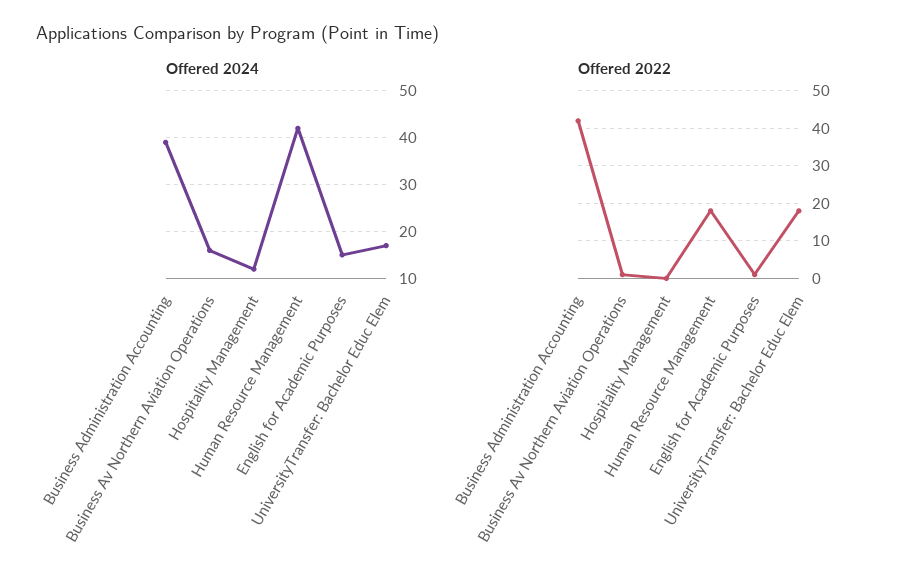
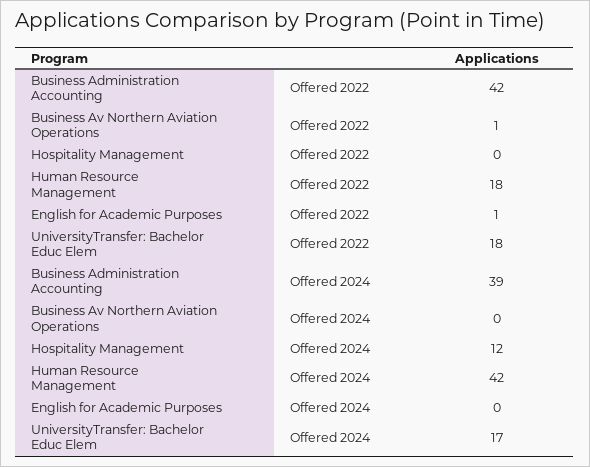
  {
    "Offered 2024": {
      "Business Administration Accounting": 39,
-     "Business Av Northern Aviation Operations": 15,
+     "Business Av Northern Aviation Operations": 0,
      "Hospitality Management": 12,
      "Human Resource Management": 42,
-     "English for Academic Purposes": 15,
+     "English for Academic Purposes": 0,
      "UniversityTransfer: Bachelor Educ Elem": 17
    },
    "Offered 2022": {
      "Business Administration Accounting": 42,
      "Business Av Northern Aviation Operations": 1,
      "Hospitality Management": 0,
      "Human Resource Management": 18,
      "English for Academic Purposes": 1,
      "UniversityTransfer: Bachelor Educ Elem": 18
    }
  }

